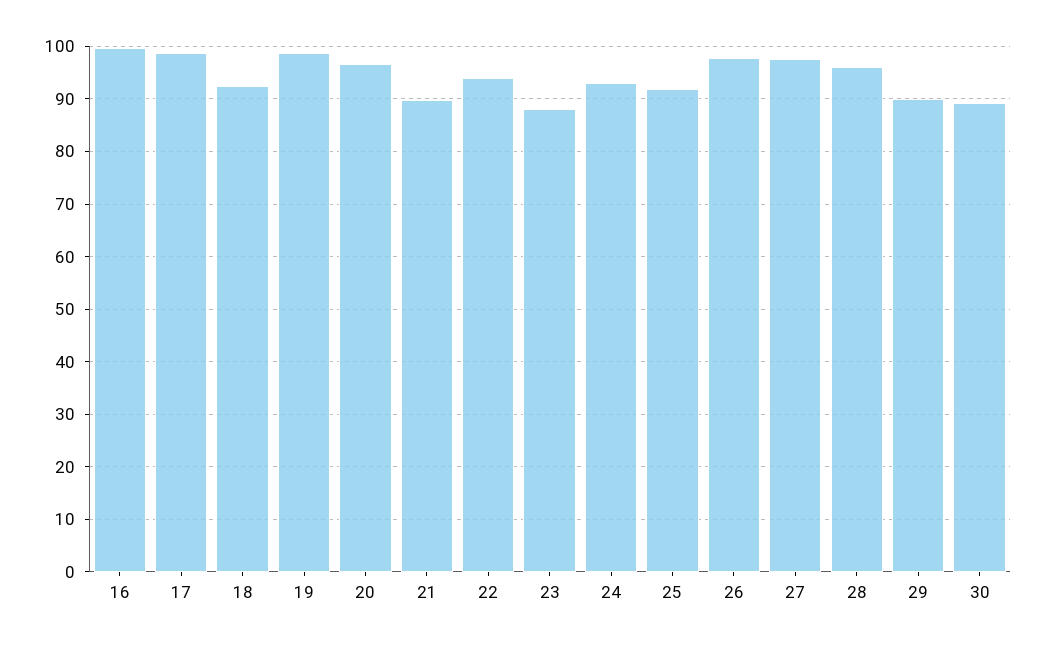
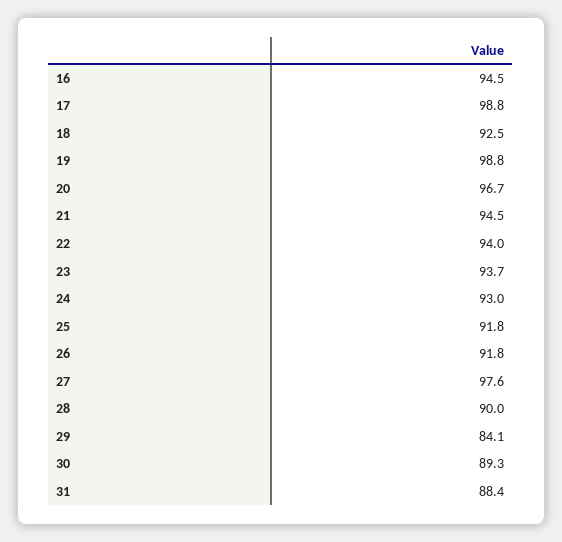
  {
-   "16": 100,
+   "16": 94.5,
    "17": 98.8,
    "18": 92.5,
    "19": 98.8,
    "20": 96.7,
-   "21": 90,
+   "21": 94.5,
    "22": 94,
-   "23": 88,
+   "23": 93.7,
    "24": 93,
    "25": 91.8,
-   "26": 98,
+   "26": 91.8,
    "27": 97.6,
-   "28": 96,
+   "28": 90,
-   "29": 90,
+   "29": 84.1,
-   "30": 89.3
+   "30": 89.3,
+   "31": 88.4
  }

